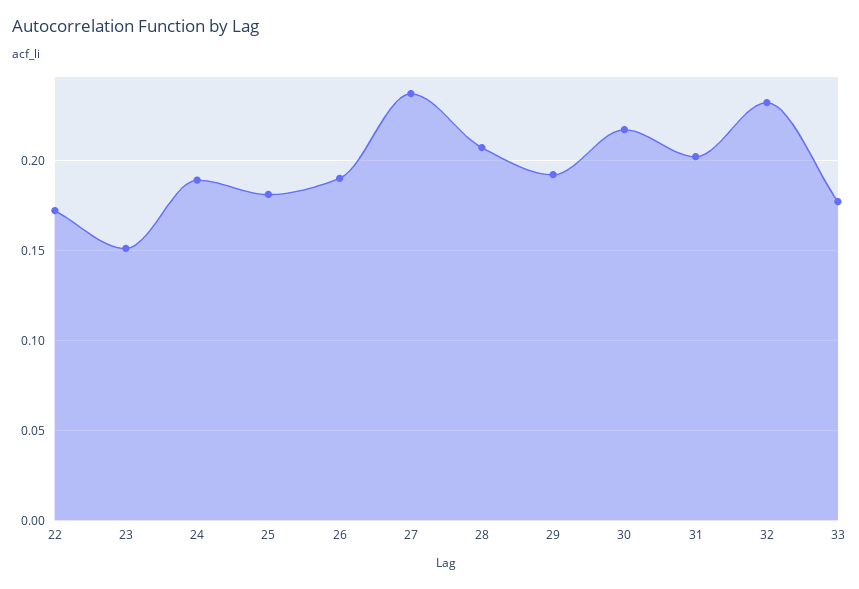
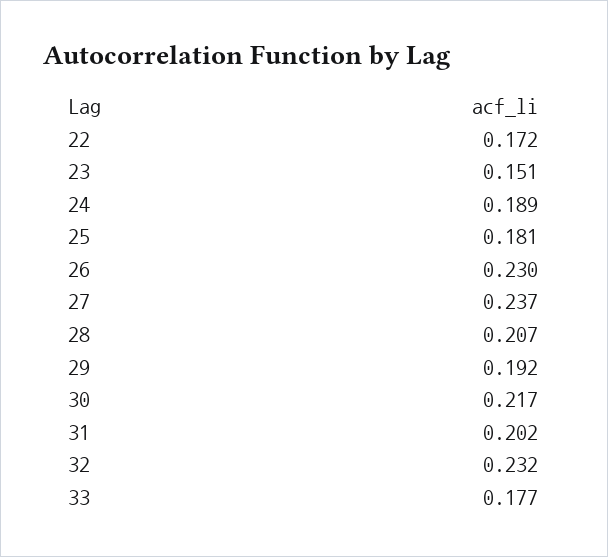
  {
    "22": 0.172,
    "23": 0.151,
    "24": 0.189,
    "25": 0.181,
-   "26": 0.19,
+   "26": 0.23,
    "27": 0.237,
    "28": 0.207,
    "29": 0.192,
    "30": 0.217,
    "31": 0.202,
    "32": 0.232,
    "33": 0.177
  }

